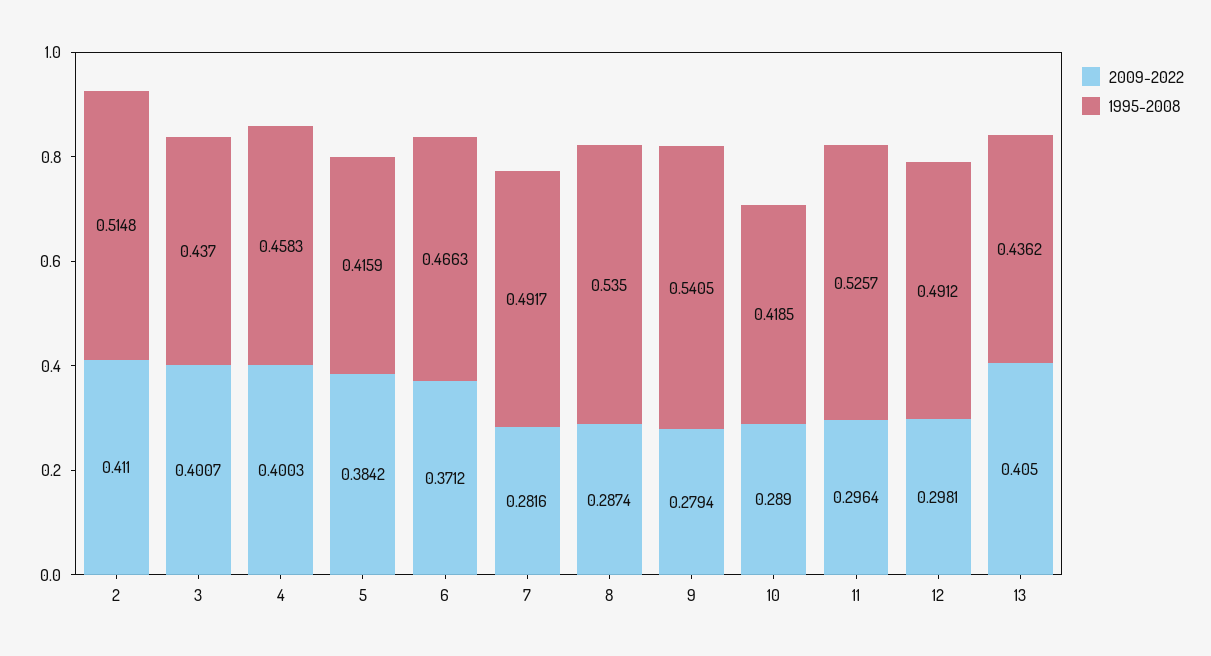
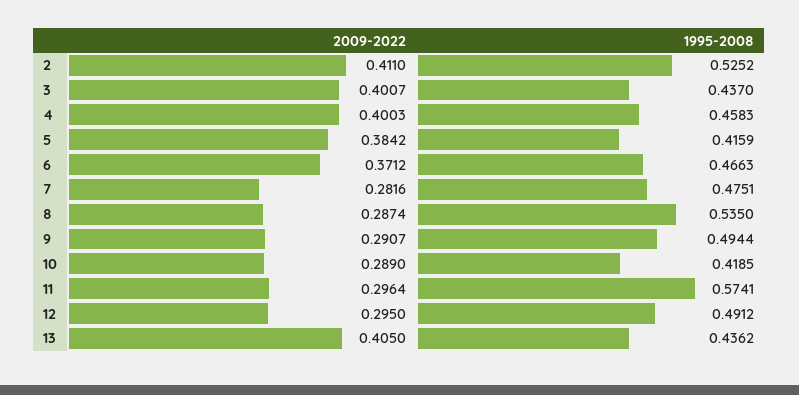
  {
    "2009-2022": {
      "2": 0.411,
      "3": 0.4007,
      "4": 0.4003,
      "5": 0.3842,
      "6": 0.3712,
      "7": 0.2816,
      "8": 0.2874,
-     "9": 0.2794,
+     "9": 0.2907,
      "10": 0.289,
      "11": 0.2964,
-     "12": 0.2981,
+     "12": 0.295,
      "13": 0.405
    },
    "1995-2008": {
-     "2": 0.5148,
+     "2": 0.5252,
      "3": 0.437,
      "4": 0.4583,
      "5": 0.4159,
      "6": 0.4663,
-     "7": 0.4917,
+     "7": 0.4751,
      "8": 0.535,
-     "9": 0.5405,
+     "9": 0.4944,
      "10": 0.4185,
-     "11": 0.5257,
+     "11": 0.5741,
      "12": 0.4912,
      "13": 0.4362
    }
  }

